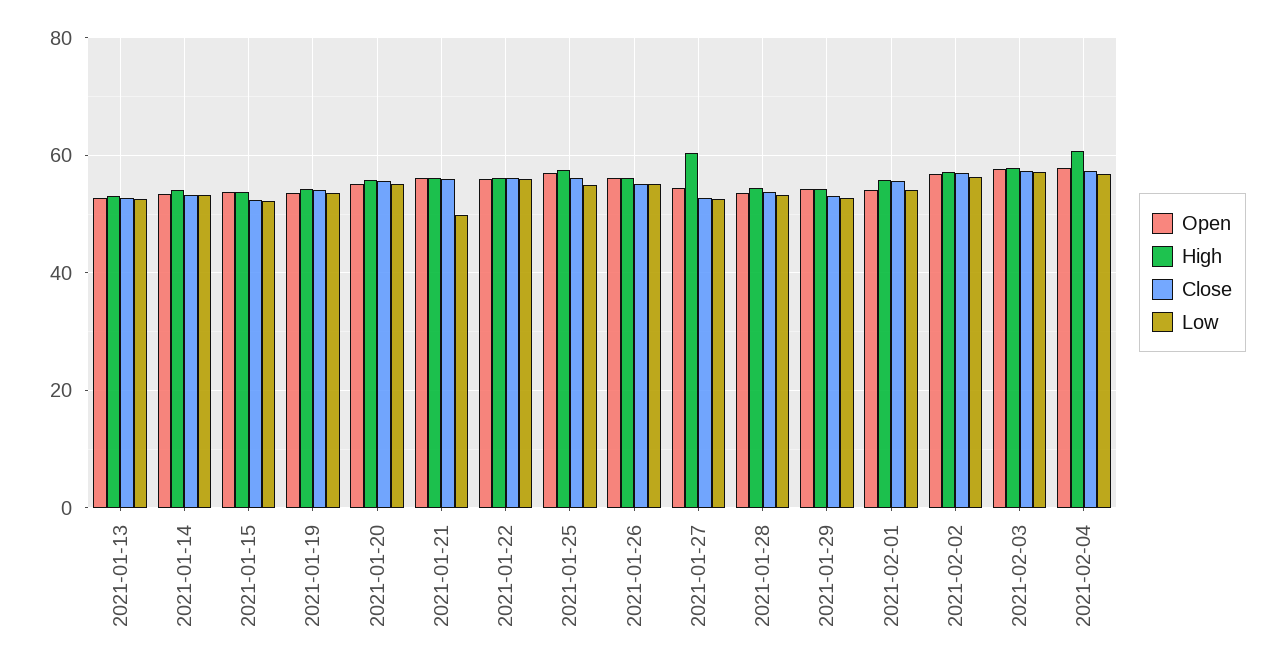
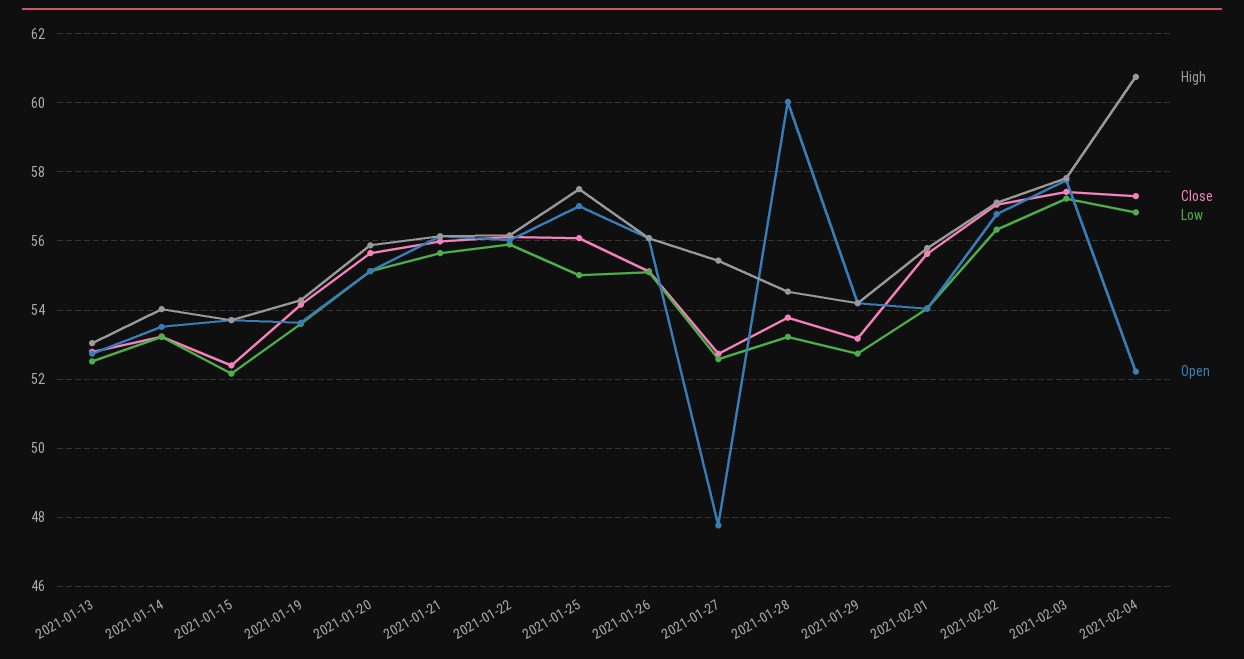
  {
    "Open": {
      "2021-01-13": 52.8,
      "2021-01-14": 53.6,
      "2021-01-15": 53.8,
      "2021-01-19": 53.6,
      "2021-01-20": 55.2,
      "2021-01-21": 56.2,
      "2021-01-22": 56,
      "2021-01-25": 57,
      "2021-01-26": 56,
-     "2021-01-27": 54,
+     "2021-01-27": 47.8,
-     "2021-01-28": 54,
+     "2021-01-28": 60,
      "2021-01-29": 54.2,
      "2021-02-01": 54,
      "2021-02-02": 56.8,
      "2021-02-03": 57.8,
-     "2021-02-04": 58
+     "2021-02-04": 52.2
    },
    "High": {
      "2021-01-13": 53,
      "2021-01-14": 54,
      "2021-01-15": 53.8,
      "2021-01-19": 54.2,
      "2021-01-20": 55.8,
      "2021-01-21": 56.2,
      "2021-01-22": 56.2,
      "2021-01-25": 57.6,
      "2021-01-26": 56,
-     "2021-01-27": 60,
+     "2021-01-27": 55.4,
      "2021-01-28": 54.6,
      "2021-01-29": 54.2,
      "2021-02-01": 55.8,
      "2021-02-02": 57.2,
      "2021-02-03": 57.8,
      "2021-02-04": 60.8
    },
    "Close": {
      "2021-01-13": 52.8,
      "2021-01-14": 53.2,
      "2021-01-15": 52.4,
      "2021-01-19": 54.2,
      "2021-01-20": 55.6,
      "2021-01-21": 56,
      "2021-01-22": 56.2,
      "2021-01-25": 56,
      "2021-01-26": 55.2,
      "2021-01-27": 52.8,
      "2021-01-28": 53.8,
      "2021-01-29": 53.2,
      "2021-02-01": 55.6,
      "2021-02-02": 57,
      "2021-02-03": 57.4,
      "2021-02-04": 57.4
    },
    "Low": {
      "2021-01-13": 52.6,
      "2021-01-14": 53.2,
      "2021-01-15": 52.2,
      "2021-01-19": 53.6,
      "2021-01-20": 55.2,
-     "2021-01-21": 50,
+     "2021-01-21": 55.6,
      "2021-01-22": 56,
      "2021-01-25": 55,
      "2021-01-26": 55.2,
      "2021-01-27": 52.6,
      "2021-01-28": 53.2,
      "2021-01-29": 52.8,
      "2021-02-01": 54,
      "2021-02-02": 56.4,
      "2021-02-03": 57.2,
      "2021-02-04": 56.8
    }
  }

